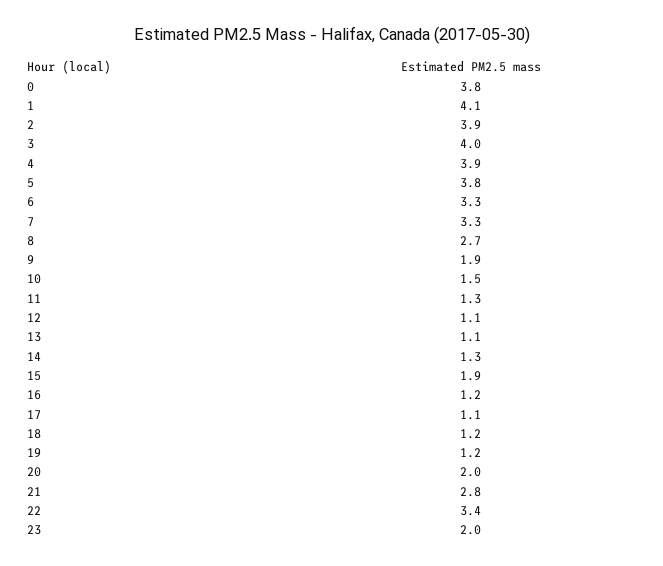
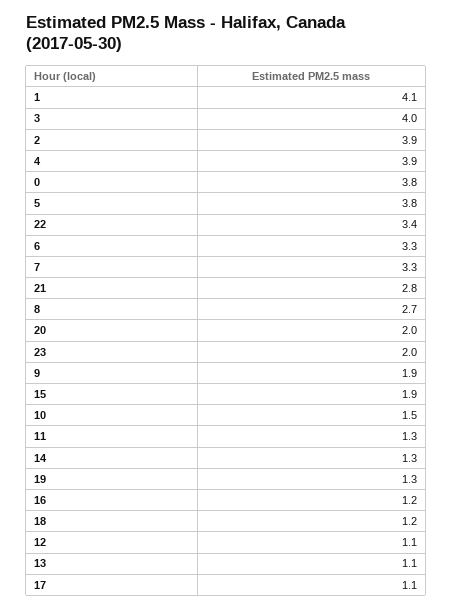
  {
    "0": 3.8,
    "1": 4.1,
    "2": 3.9,
    "3": 4,
    "4": 3.9,
    "5": 3.8,
    "6": 3.3,
    "7": 3.3,
    "8": 2.7,
    "9": 1.9,
    "10": 1.5,
    "11": 1.3,
    "12": 1.1,
    "13": 1.1,
    "14": 1.3,
    "15": 1.9,
    "16": 1.2,
    "17": 1.1,
    "18": 1.2,
-   "19": 1.2,
+   "19": 1.3,
    "20": 2,
    "21": 2.8,
    "22": 3.4,
    "23": 2
  }

